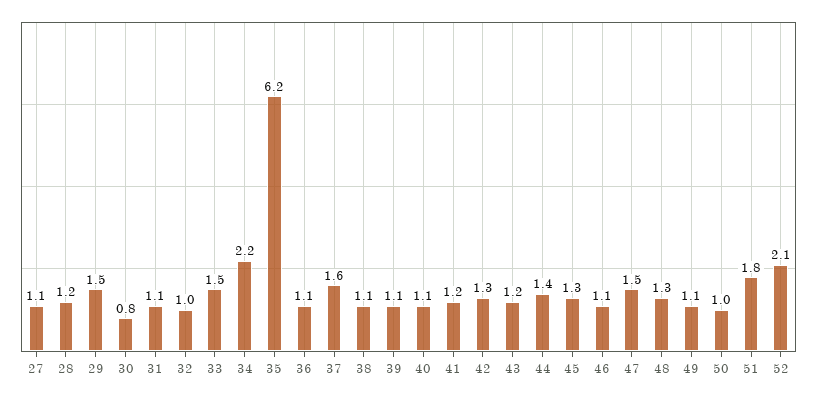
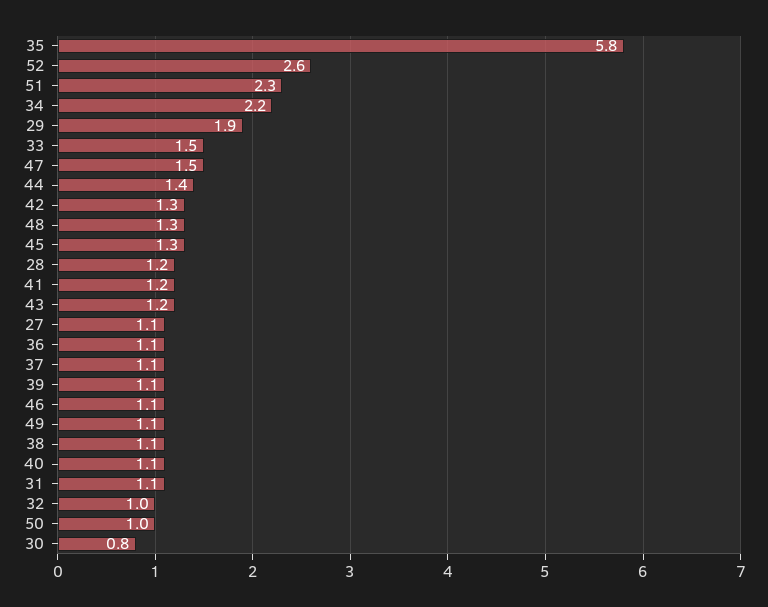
  {
    "27": 1.1,
    "28": 1.2,
-   "29": 1.5,
+   "29": 1.9,
    "30": 0.8,
    "31": 1.1,
    "32": 1,
    "33": 1.5,
    "34": 2.2,
-   "35": 6.2,
+   "35": 5.8,
    "36": 1.1,
-   "37": 1.6,
+   "37": 1.1,
    "38": 1.1,
    "39": 1.1,
    "40": 1.1,
    "41": 1.2,
    "42": 1.3,
    "43": 1.2,
    "44": 1.4,
    "45": 1.3,
    "46": 1.1,
    "47": 1.5,
    "48": 1.3,
    "49": 1.1,
    "50": 1,
-   "51": 1.8,
+   "51": 2.3,
-   "52": 2.1
+   "52": 2.6
  }

